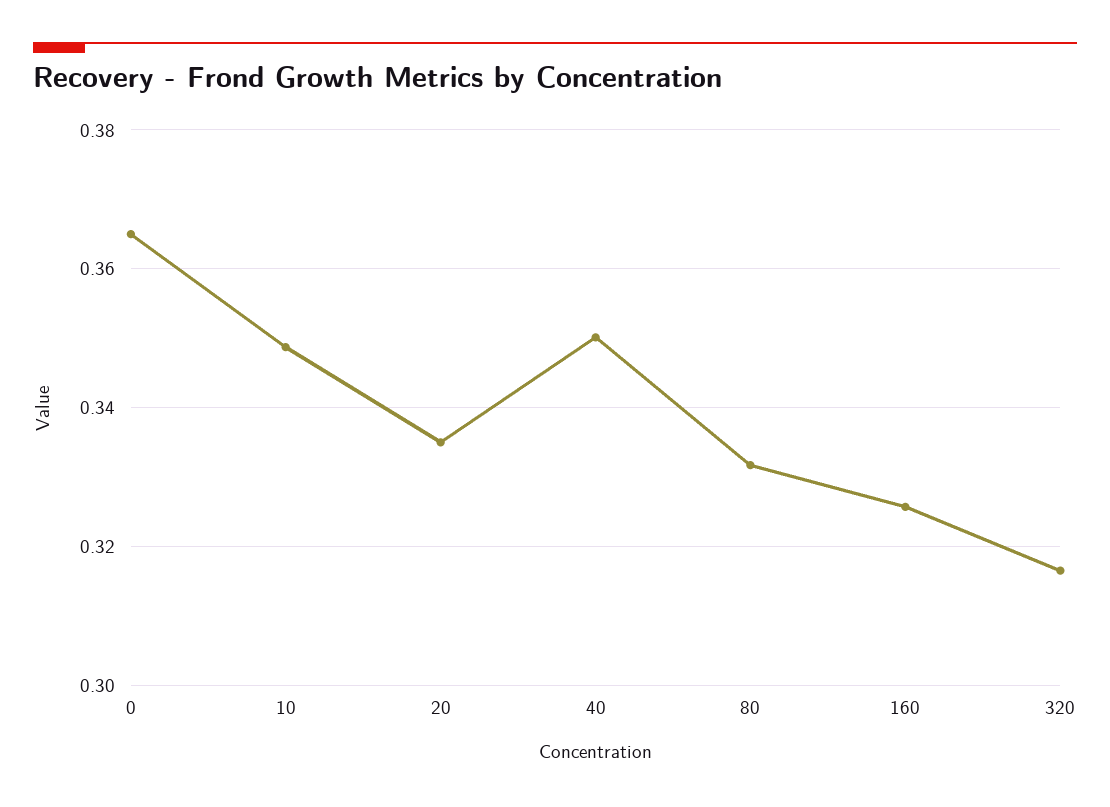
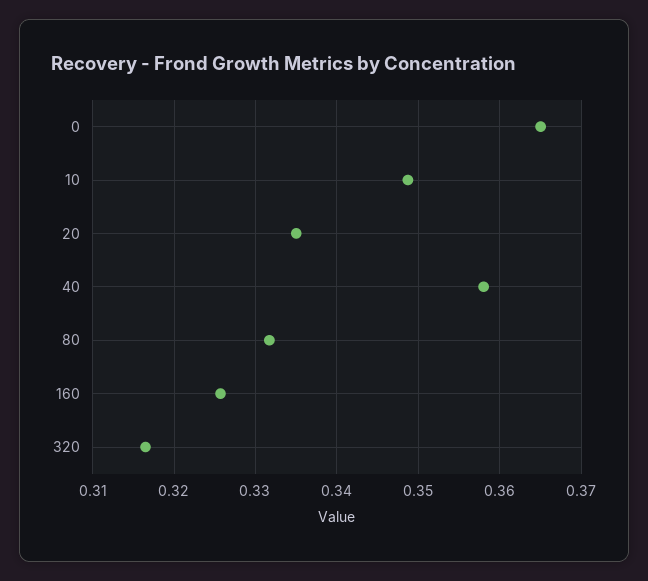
  {
    "0": 0.365,
    "10": 0.349,
    "20": 0.335,
-   "40": 0.35,
+   "40": 0.358,
    "80": 0.332,
    "160": 0.326,
    "320": 0.317
  }

